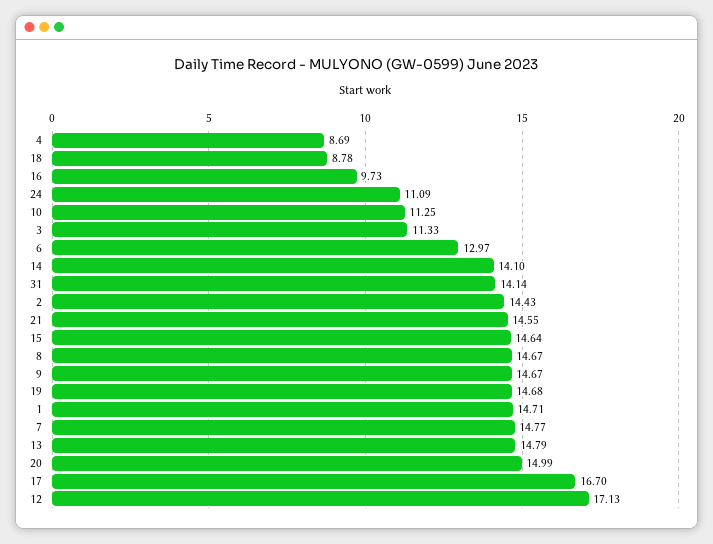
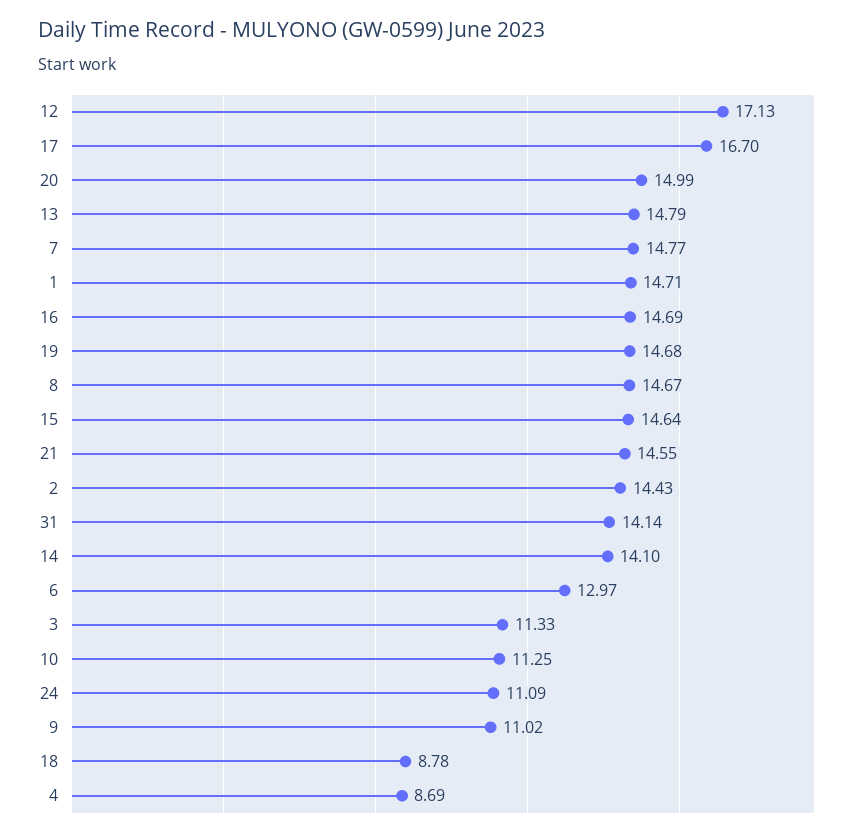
  {
    "4": 8.69,
    "18": 8.78,
-   "16": 9.73,
+   "16": 14.69,
    "24": 11.09,
    "10": 11.25,
    "3": 11.33,
    "6": 12.97,
    "14": 14.1,
    "31": 14.14,
    "2": 14.43,
    "21": 14.55,
    "15": 14.64,
    "8": 14.67,
-   "9": 14.67,
+   "9": 11.02,
    "19": 14.68,
    "1": 14.71,
    "7": 14.77,
    "13": 14.79,
    "20": 14.99,
    "17": 16.7,
    "12": 17.13
  }

